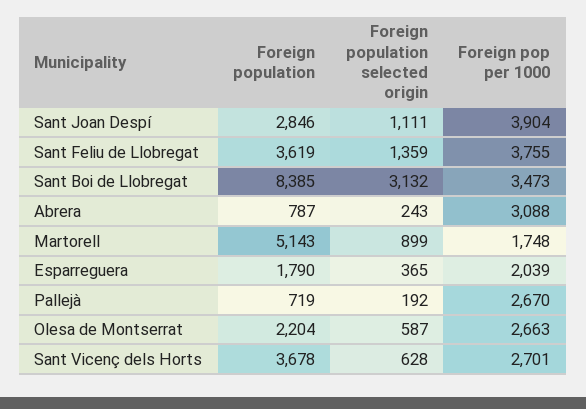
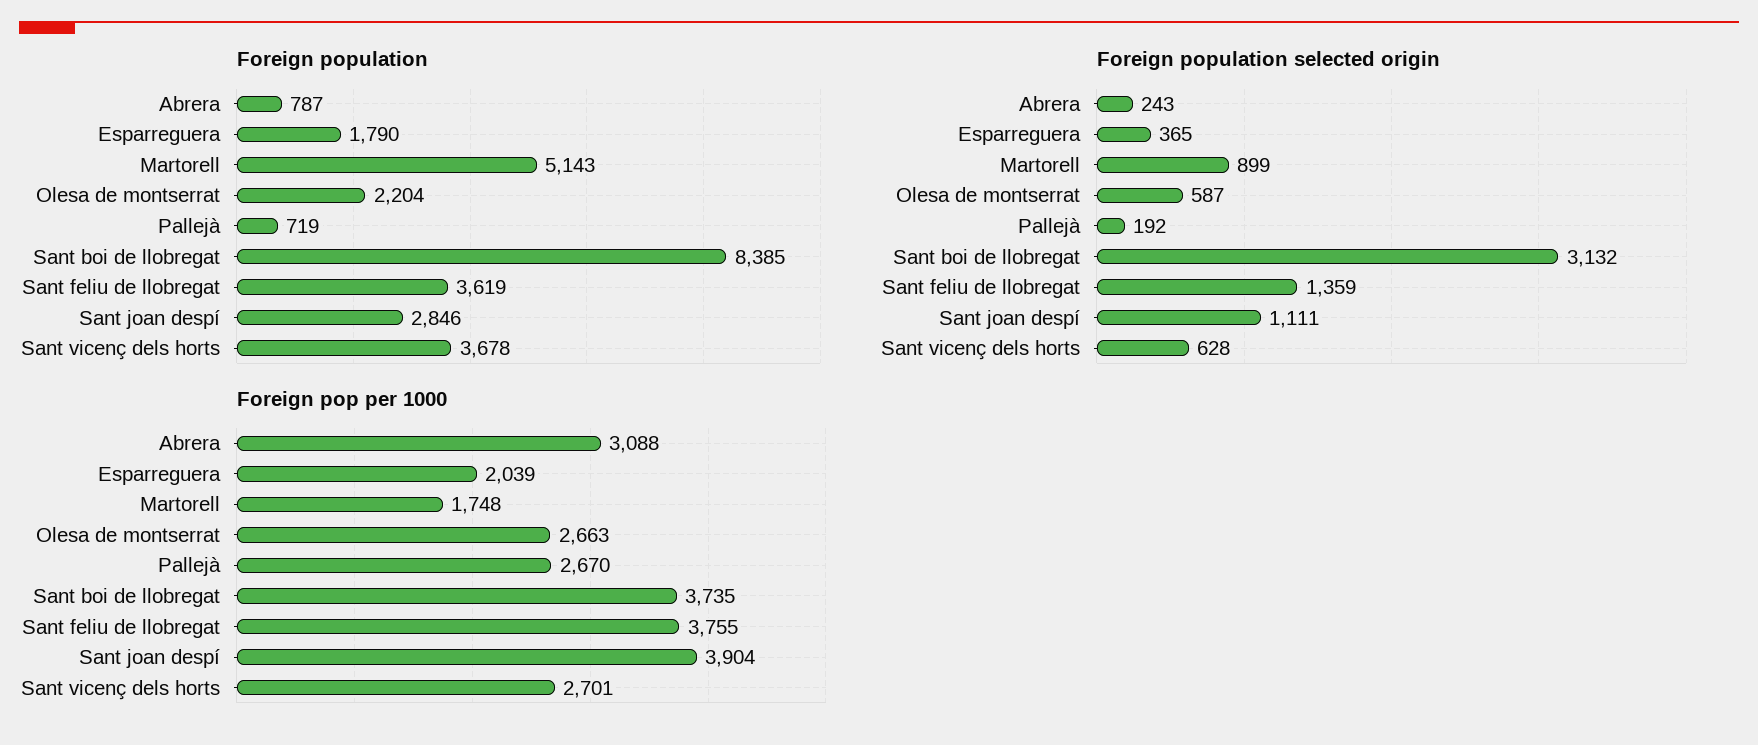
  {
    "Foreign population": {
      "Sant Joan Despí": 2846,
      "Sant Feliu de Llobregat": 3619,
      "Sant Boi de Llobregat": 8385,
      "Abrera": 787,
      "Martorell": 5143,
      "Esparreguera": 1790,
      "Pallejà": 719,
      "Olesa de Montserrat": 2204,
      "Sant Vicenç dels Horts": 3678
    },
    "Foreign population selected origin": {
      "Sant Joan Despí": 1111,
      "Sant Feliu de Llobregat": 1359,
      "Sant Boi de Llobregat": 3132,
      "Abrera": 243,
      "Martorell": 899,
      "Esparreguera": 365,
      "Pallejà": 192,
      "Olesa de Montserrat": 587,
      "Sant Vicenç dels Horts": 628
    },
    "Foreign pop per 1000": {
      "Sant Joan Despí": 3904,
      "Sant Feliu de Llobregat": 3755,
-     "Sant Boi de Llobregat": 3473,
+     "Sant Boi de Llobregat": 3735,
      "Abrera": 3088,
      "Martorell": 1748,
      "Esparreguera": 2039,
      "Pallejà": 2670,
      "Olesa de Montserrat": 2663,
      "Sant Vicenç dels Horts": 2701
    }
  }

